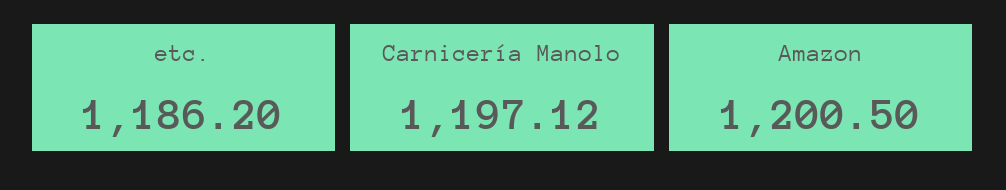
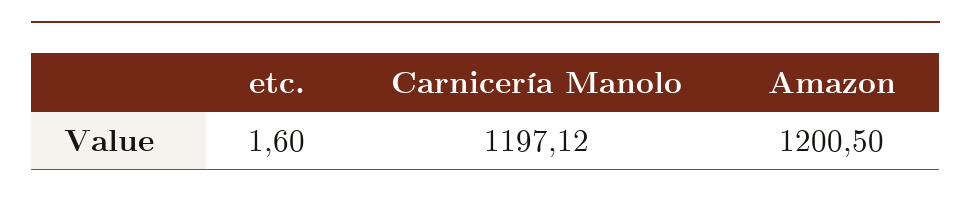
  {
-   "etc.": 1186.2,
+   "etc.": 1.6,
    "Carnicería Manolo": 1197.12,
    "Amazon": 1200.5
  }

